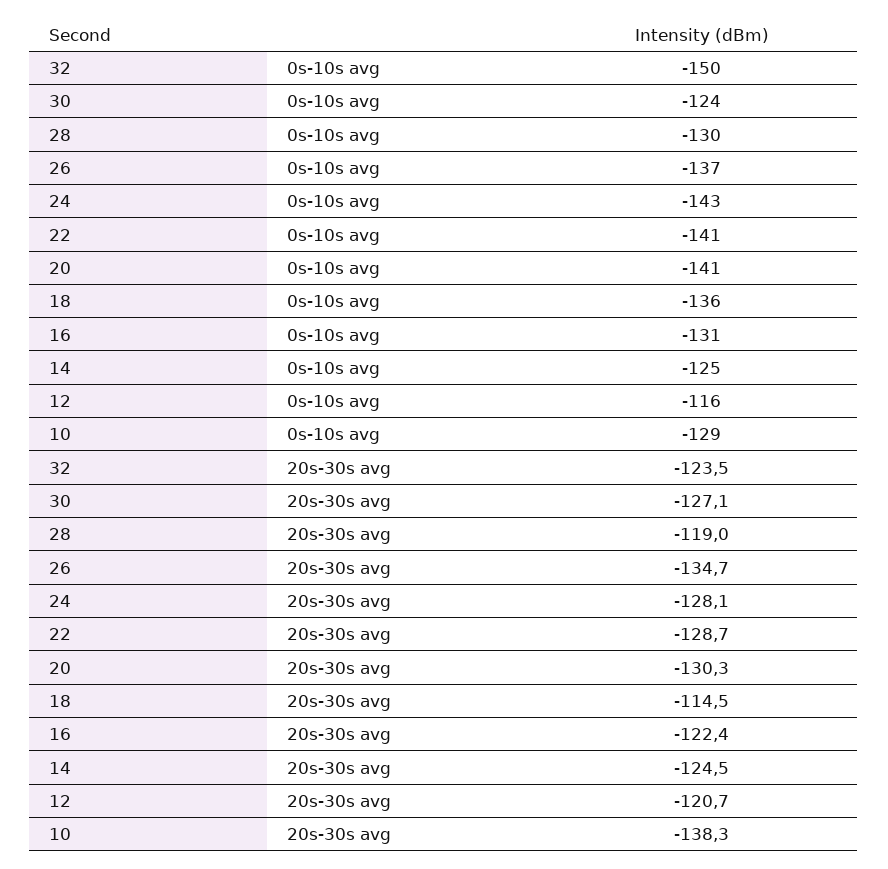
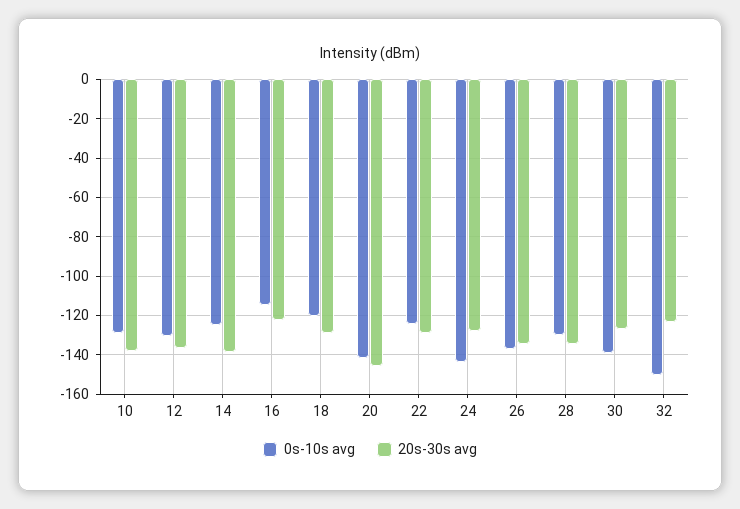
  {
    "0s-10s avg": {
      "32": -150,
-     "30": -124,
+     "30": -140,
      "28": -130,
      "26": -137,
      "24": -143,
-     "22": -141,
+     "22": -125,
      "20": -141,
-     "18": -136,
+     "18": -120,
-     "16": -131,
+     "16": -115,
      "14": -125,
-     "12": -116,
+     "12": -130,
      "10": -129
    },
    "20s-30s avg": {
      "32": -123.5,
      "30": -127.1,
-     "28": -119,
+     "28": -135,
      "26": -134.7,
      "24": -128.1,
      "22": -128.7,
-     "20": -130.3,
+     "20": -145,
-     "18": -114.5,
+     "18": -130,
      "16": -122.4,
-     "14": -124.5,
+     "14": -140,
-     "12": -120.7,
+     "12": -135,
      "10": -138.3
    }
  }

